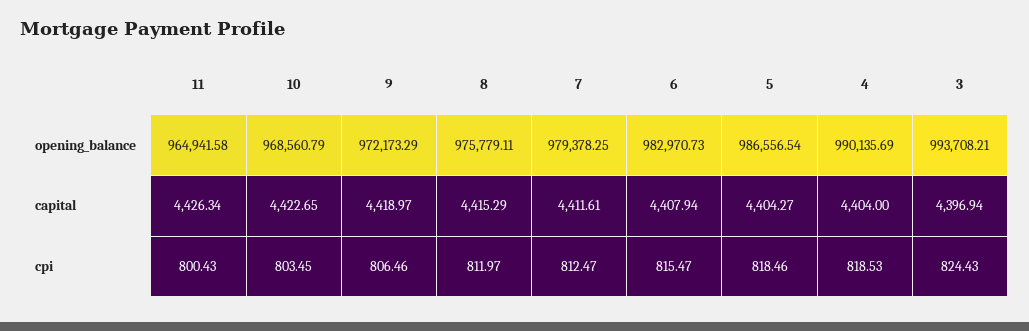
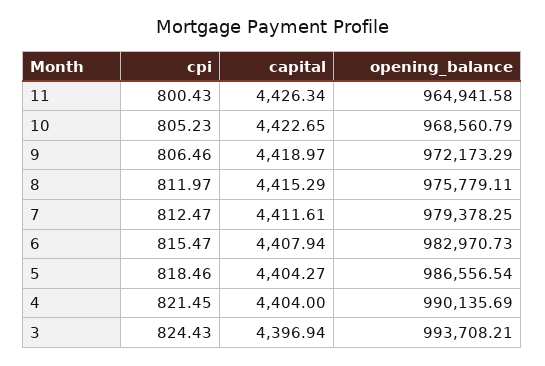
  {
    "11": {
      "opening_balance": 964941.58,
      "capital": 4426.34,
      "cpi": 800.43
    },
    "10": {
      "opening_balance": 968560.79,
      "capital": 4422.65,
-     "cpi": 803.45
+     "cpi": 805.23
    },
    "9": {
      "opening_balance": 972173.29,
      "capital": 4418.97,
      "cpi": 806.46
    },
    "8": {
      "opening_balance": 975779.11,
      "capital": 4415.29,
      "cpi": 811.97
    },
    "7": {
      "opening_balance": 979378.25,
      "capital": 4411.61,
      "cpi": 812.47
    },
    "6": {
      "opening_balance": 982970.73,
      "capital": 4407.94,
      "cpi": 815.47
    },
    "5": {
      "opening_balance": 986556.54,
      "capital": 4404.27,
      "cpi": 818.46
    },
    "4": {
      "opening_balance": 990135.69,
      "capital": 4404,
-     "cpi": 818.53
+     "cpi": 821.45
    },
    "3": {
      "opening_balance": 993708.21,
      "capital": 4396.94,
      "cpi": 824.43
    }
  }

